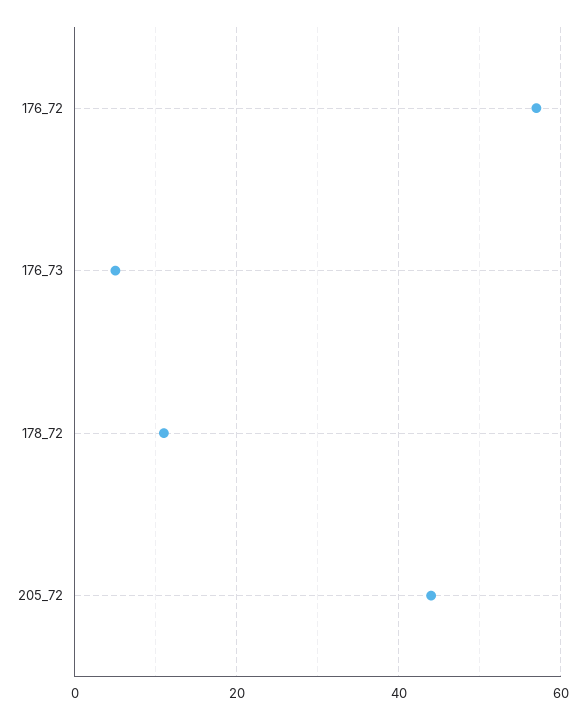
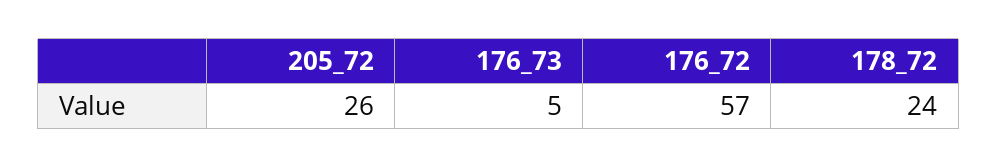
  {
    "176_72": 57,
    "176_73": 5,
-   "178_72": 10,
+   "178_72": 24,
-   "205_72": 45
+   "205_72": 26
  }

